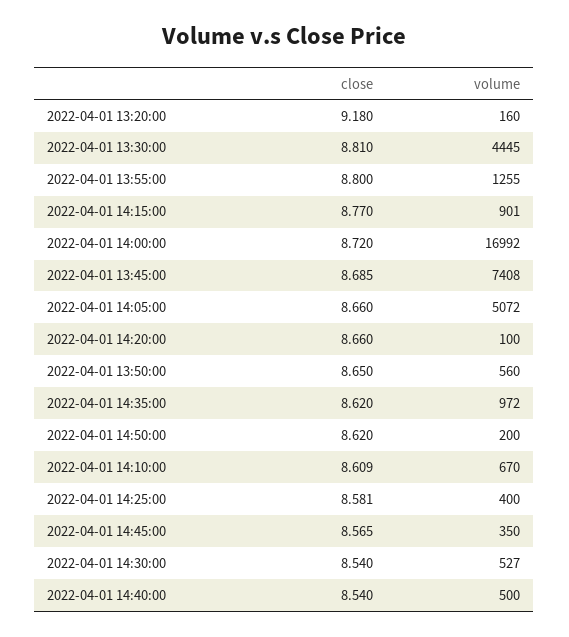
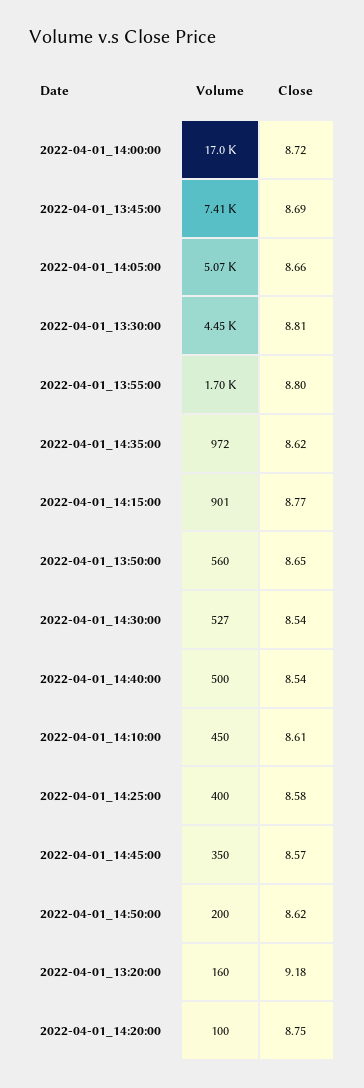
  {
    "close": {
      "2022-04-01 13:20:00": 9.18,
      "2022-04-01 13:30:00": 8.81,
      "2022-04-01 13:55:00": 8.8,
      "2022-04-01 14:15:00": 8.77,
      "2022-04-01 14:00:00": 8.72,
      "2022-04-01 13:45:00": 8.685,
      "2022-04-01 14:05:00": 8.66,
-     "2022-04-01 14:20:00": 8.66,
+     "2022-04-01 14:20:00": 8.75,
      "2022-04-01 13:50:00": 8.65,
      "2022-04-01 14:35:00": 8.62,
      "2022-04-01 14:50:00": 8.62,
      "2022-04-01 14:10:00": 8.609,
      "2022-04-01 14:25:00": 8.581,
      "2022-04-01 14:45:00": 8.565,
      "2022-04-01 14:30:00": 8.54,
      "2022-04-01 14:40:00": 8.54
    },
    "volume": {
      "2022-04-01 13:20:00": 160,
      "2022-04-01 13:30:00": 4445,
-     "2022-04-01 13:55:00": 1255,
+     "2022-04-01 13:55:00": 1700,
      "2022-04-01 14:15:00": 901,
      "2022-04-01 14:00:00": 16992,
      "2022-04-01 13:45:00": 7408,
      "2022-04-01 14:05:00": 5072,
      "2022-04-01 14:20:00": 100,
      "2022-04-01 13:50:00": 560,
      "2022-04-01 14:35:00": 972,
      "2022-04-01 14:50:00": 200,
-     "2022-04-01 14:10:00": 670,
+     "2022-04-01 14:10:00": 450,
      "2022-04-01 14:25:00": 400,
      "2022-04-01 14:45:00": 350,
      "2022-04-01 14:30:00": 527,
      "2022-04-01 14:40:00": 500
    }
  }

